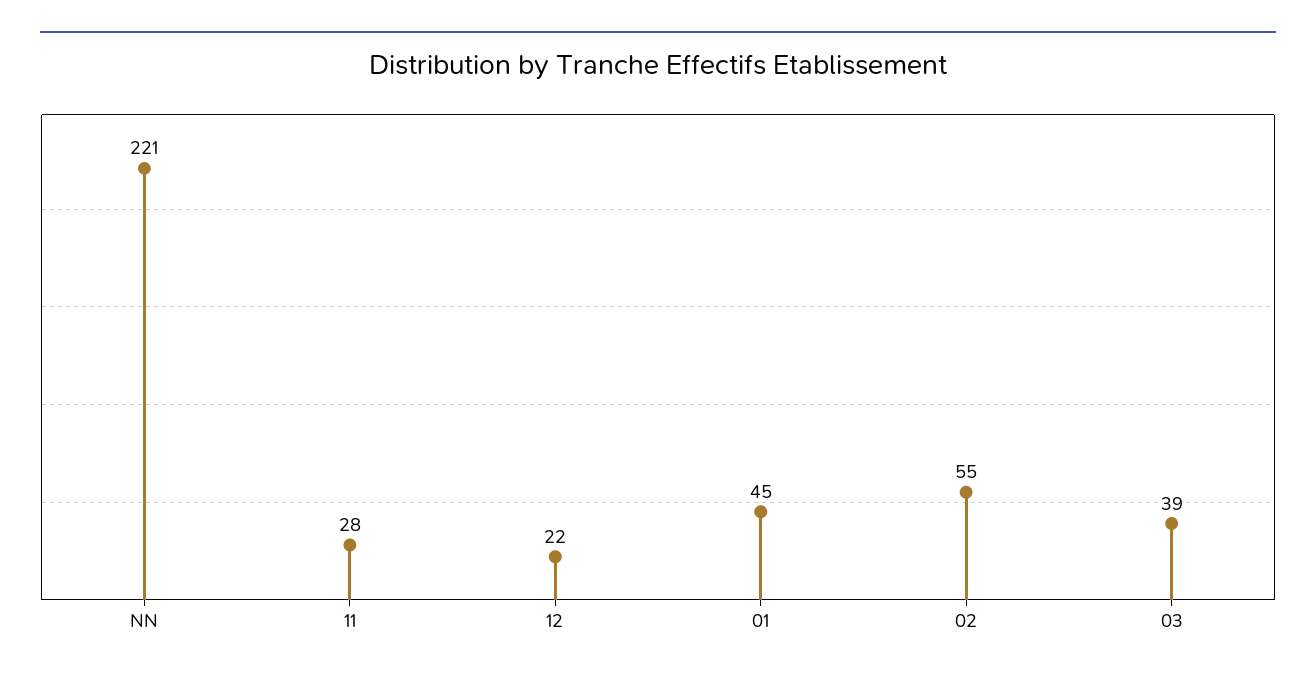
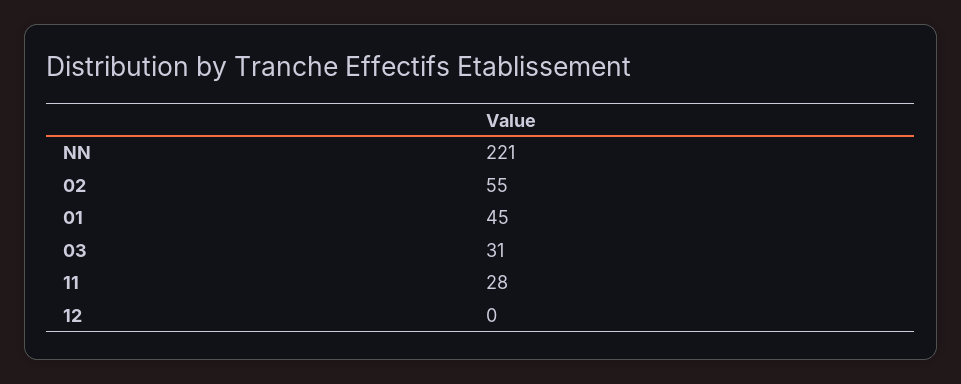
  {
    "NN": 221,
    "11": 28,
-   "12": 22,
+   "12": 0,
    "01": 45,
    "02": 55,
-   "03": 39
+   "03": 31
  }

